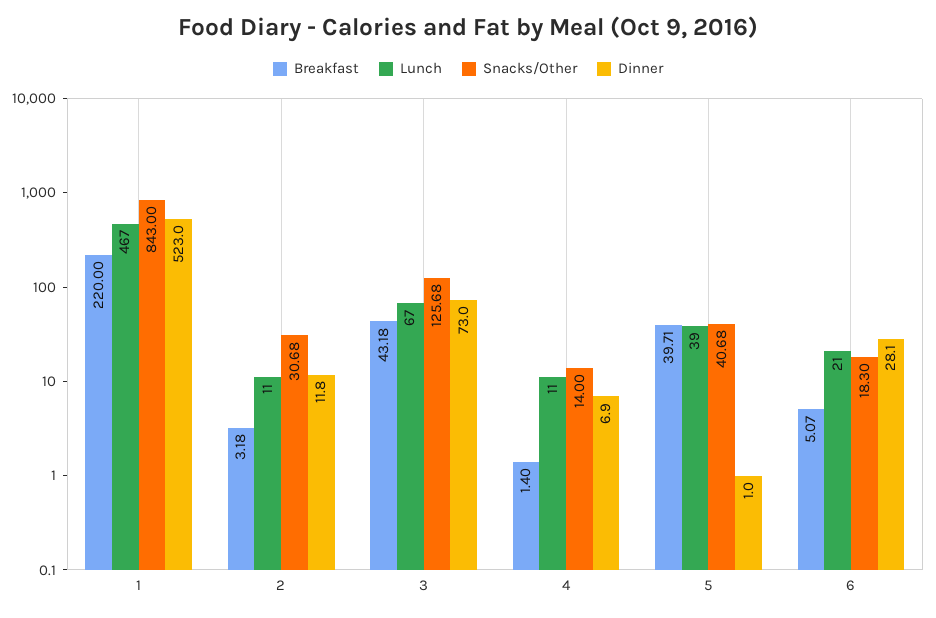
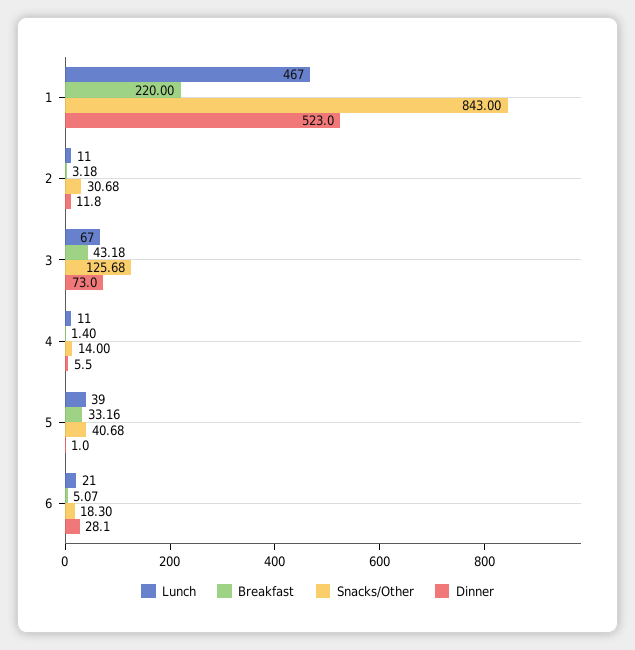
  {
    "Breakfast": {
      "1": 220,
      "2": 3.18,
      "3": 43.18,
      "4": 1.4,
-     "5": 39.71,
+     "5": 33.16,
      "6": 5.07
    },
    "Lunch": {
      "1": 467,
      "2": 11,
      "3": 67,
      "4": 11,
      "5": 39,
      "6": 21
    },
    "Snacks/Other": {
      "1": 843,
      "2": 30.68,
      "3": 125.68,
      "4": 14,
      "5": 40.68,
      "6": 18.3
    },
    "Dinner": {
      "1": 523,
      "2": 11.8,
      "3": 73,
-     "4": 6.9,
+     "4": 5.5,
      "5": 1,
      "6": 28.1
    }
  }

